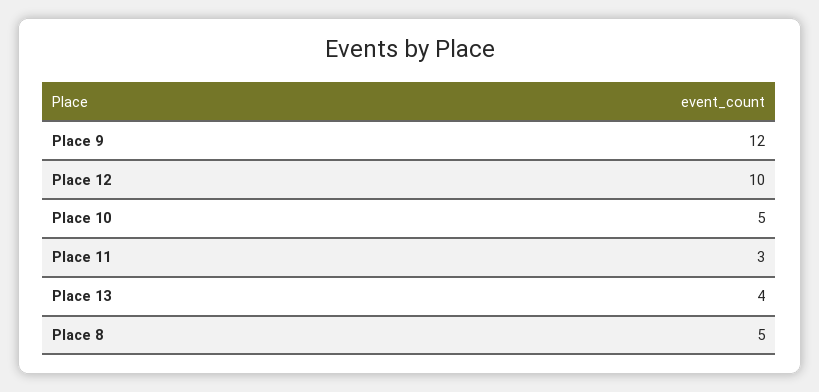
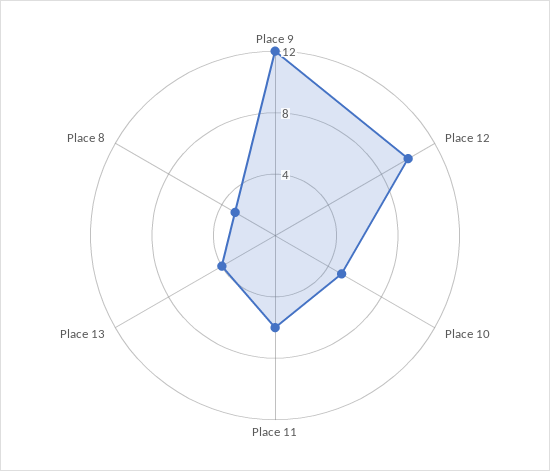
  {
    "Place 9": 12,
    "Place 12": 10,
    "Place 10": 5,
-   "Place 11": 3,
+   "Place 11": 6,
    "Place 13": 4,
-   "Place 8": 5
+   "Place 8": 3
  }

